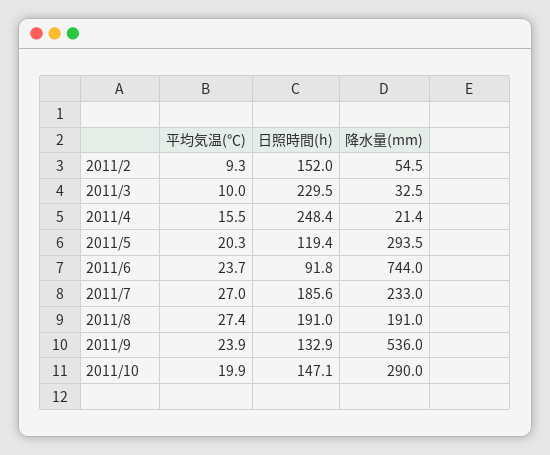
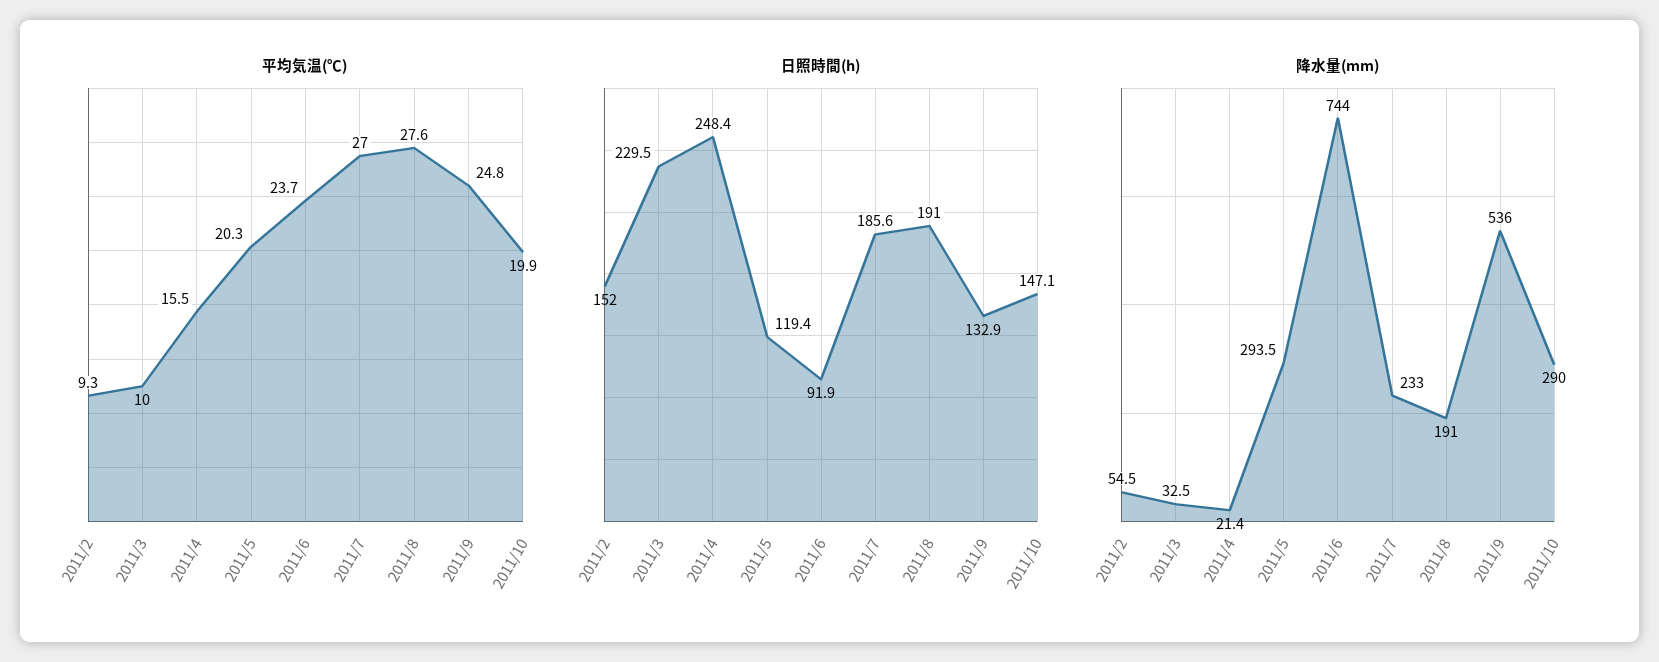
  {
    "平均気温(℃)": {
      "2011/2": 9.3,
      "2011/3": 10,
      "2011/4": 15.5,
      "2011/5": 20.3,
      "2011/6": 23.7,
      "2011/7": 27,
-     "2011/8": 27.4,
+     "2011/8": 27.6,
-     "2011/9": 23.9,
+     "2011/9": 24.8,
      "2011/10": 19.9
    },
    "日照時間(h)": {
      "2011/2": 152,
      "2011/3": 229.5,
      "2011/4": 248.4,
      "2011/5": 119.4,
-     "2011/6": 91.8,
+     "2011/6": 91.9,
      "2011/7": 185.6,
      "2011/8": 191,
      "2011/9": 132.9,
      "2011/10": 147.1
    },
    "降水量(mm)": {
      "2011/2": 54.5,
      "2011/3": 32.5,
      "2011/4": 21.4,
      "2011/5": 293.5,
      "2011/6": 744,
      "2011/7": 233,
      "2011/8": 191,
      "2011/9": 536,
      "2011/10": 290
    }
  }

